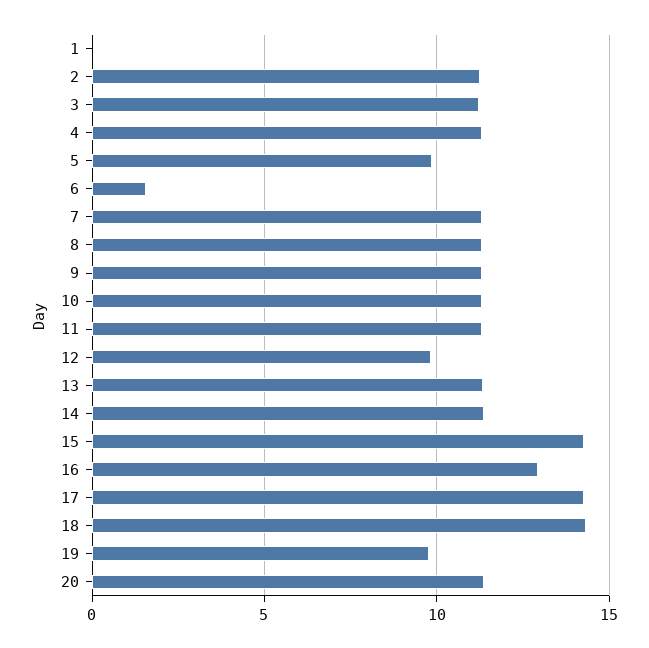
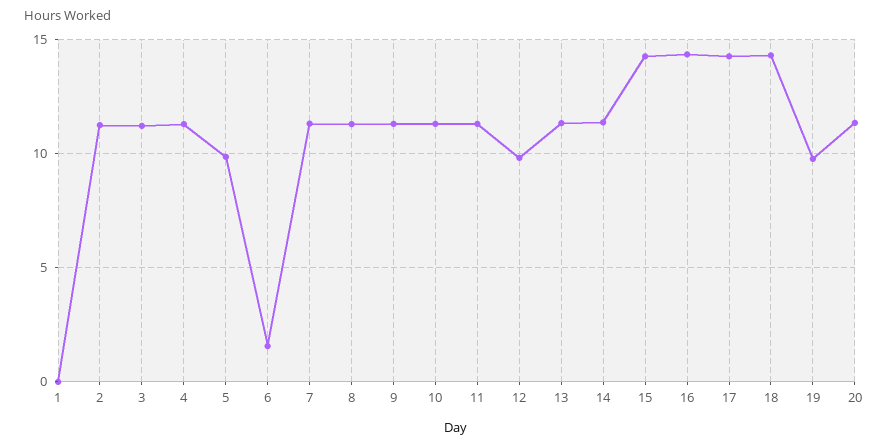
  {
    "1": 0,
    "2": 11.5,
    "3": 11,
    "4": 11.5,
    "5": 10,
    "6": 1.5,
    "7": 11.5,
    "8": 11.5,
    "9": 11.5,
    "10": 11.5,
    "11": 11.5,
    "12": 10,
    "13": 11.5,
    "14": 11.5,
    "15": 14.5,
-   "16": 13,
+   "16": 14.5,
    "17": 14.5,
    "18": 14.5,
    "19": 10,
    "20": 11.5
  }

